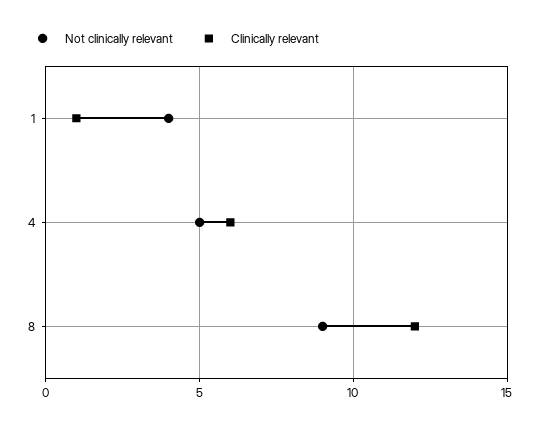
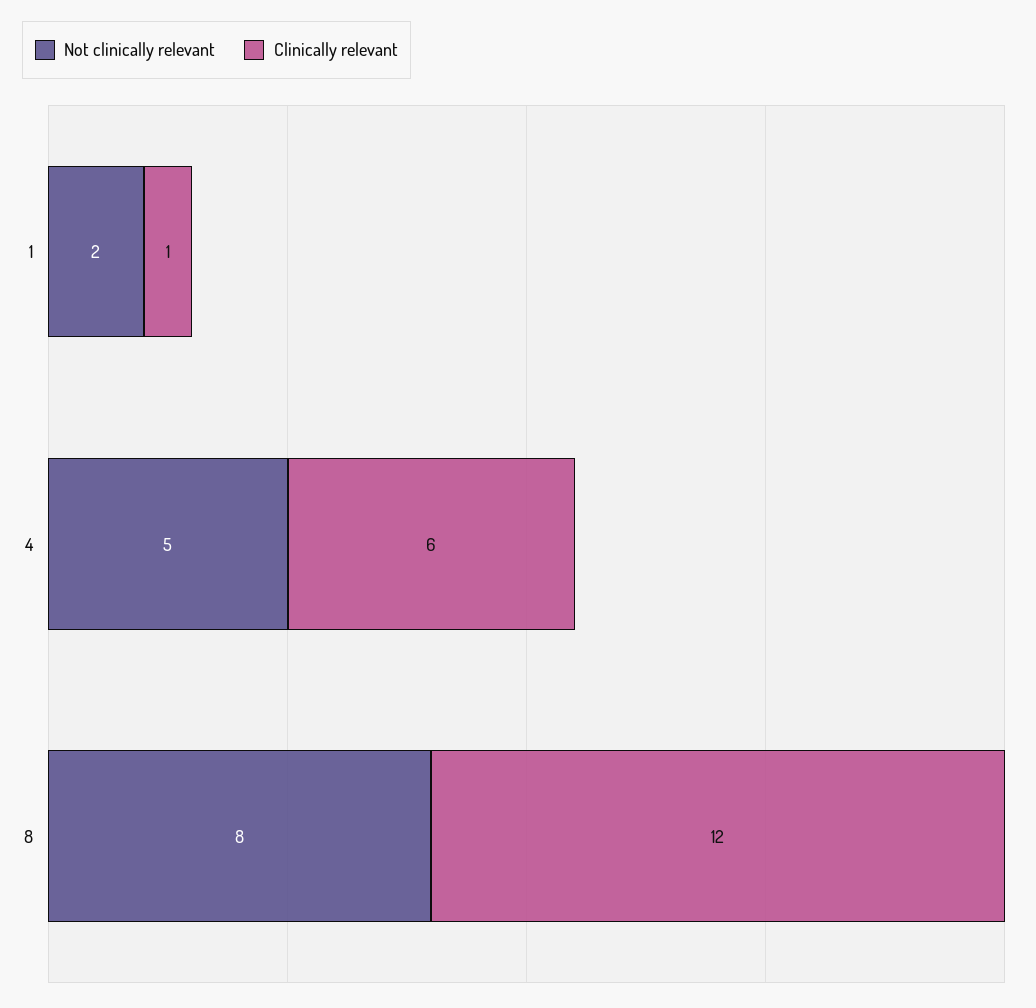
  {
    "Not clinically relevant": {
-     "1": 4,
+     "1": 2,
      "4": 5,
-     "8": 9
+     "8": 8
    },
    "Clinically relevant": {
      "1": 1,
      "4": 6,
      "8": 12
    }
  }

